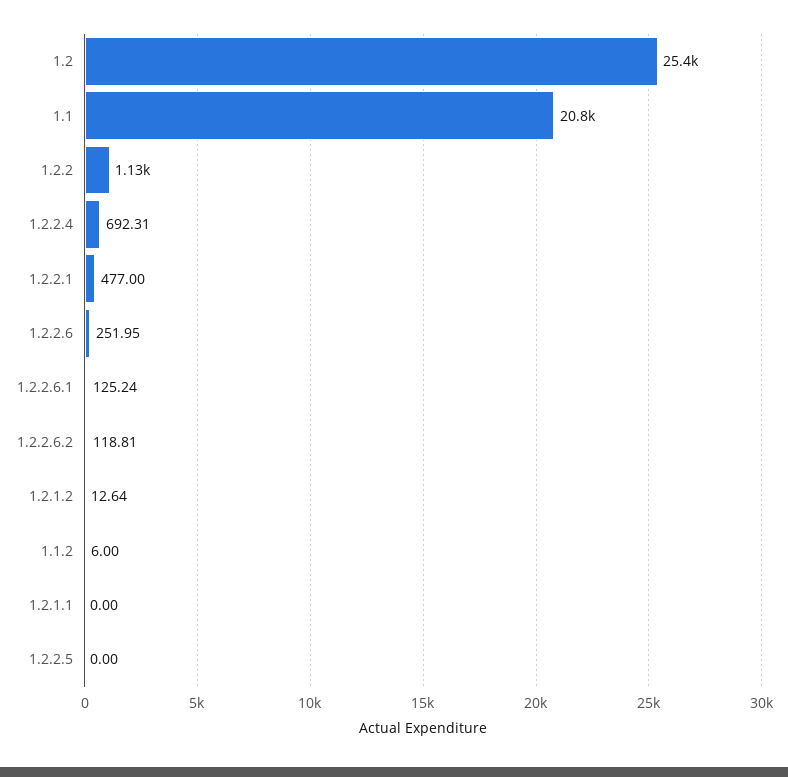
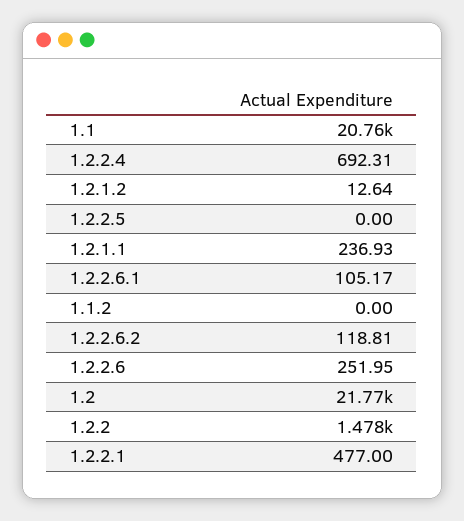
  {
-   "1.2": 25400,
+   "1.2": 21770,
    "1.1": 20760,
-   "1.2.2": 1130,
+   "1.2.2": 1478,
    "1.2.2.4": 692.31,
    "1.2.2.1": 477,
    "1.2.2.6": 251.95,
-   "1.2.2.6.1": 125.24,
+   "1.2.2.6.1": 105.17,
    "1.2.2.6.2": 118.81,
    "1.2.1.2": 12.64,
-   "1.1.2": 6,
+   "1.1.2": 0,
-   "1.2.1.1": 0,
+   "1.2.1.1": 236.93,
    "1.2.2.5": 0
  }

